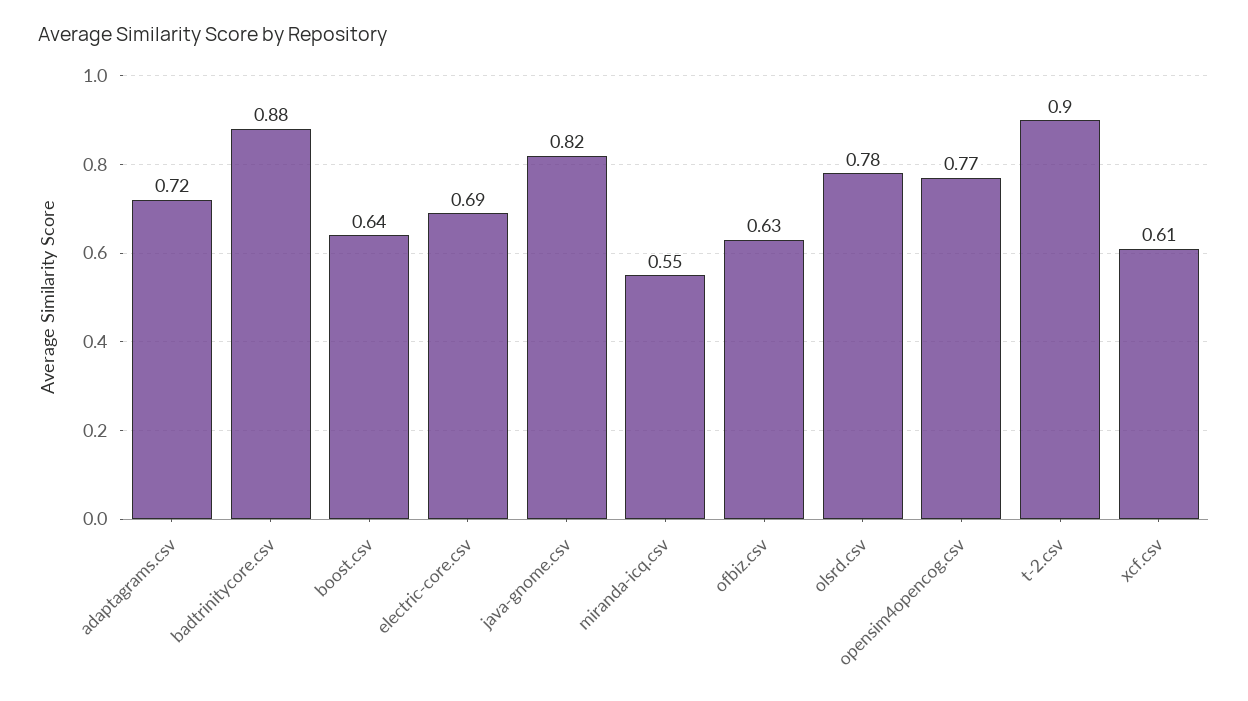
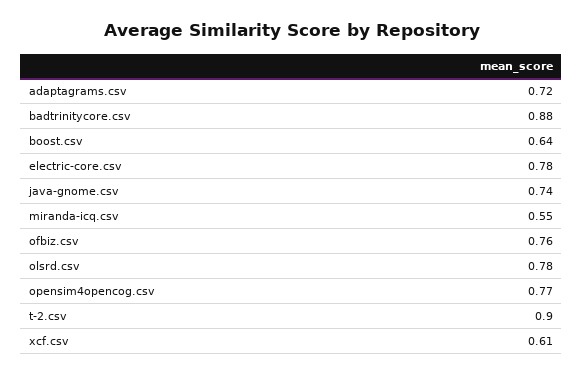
  {
    "adaptagrams.csv": 0.72,
    "badtrinitycore.csv": 0.88,
    "boost.csv": 0.64,
-   "electric-core.csv": 0.69,
+   "electric-core.csv": 0.78,
-   "java-gnome.csv": 0.82,
+   "java-gnome.csv": 0.74,
    "miranda-icq.csv": 0.55,
-   "ofbiz.csv": 0.63,
+   "ofbiz.csv": 0.76,
    "olsrd.csv": 0.78,
    "opensim4opencog.csv": 0.77,
    "t-2.csv": 0.9,
    "xcf.csv": 0.61
  }

